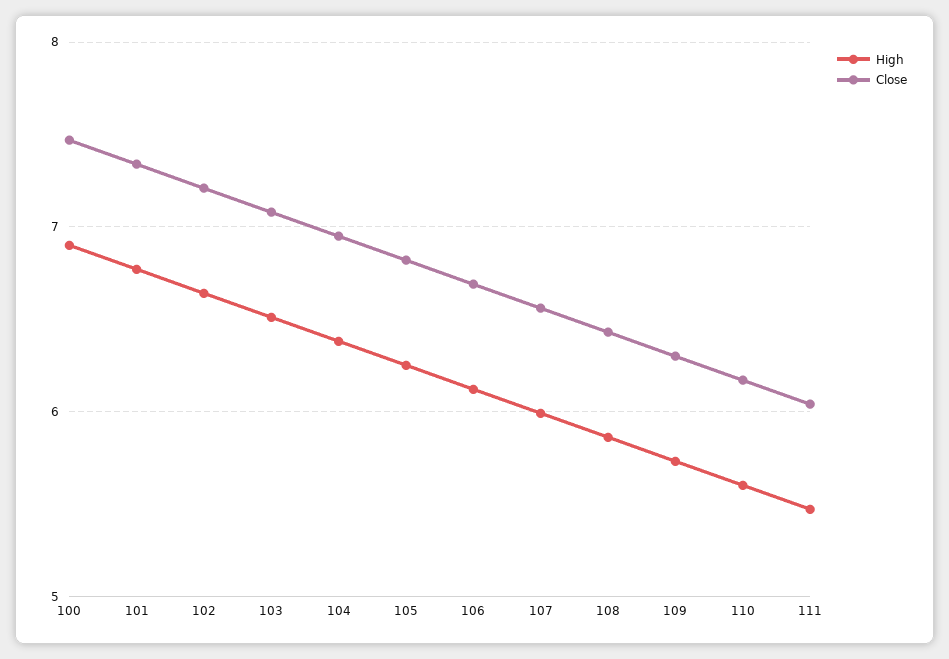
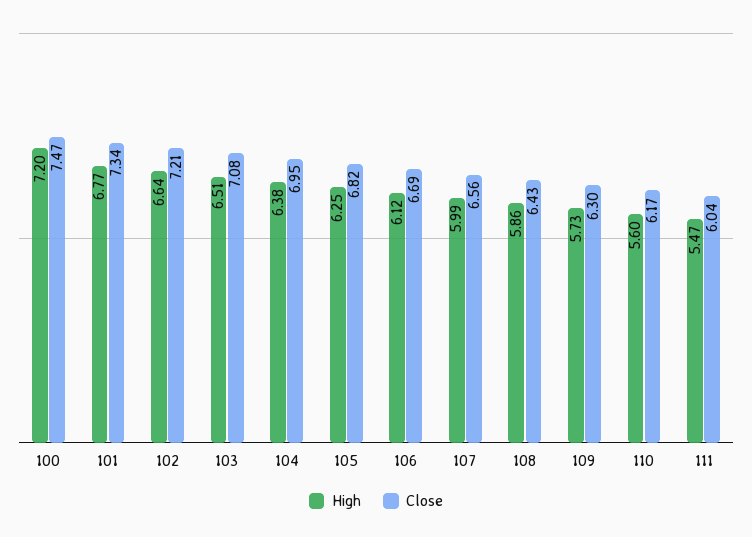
  {
    "High": {
-     "100": 6.9,
+     "100": 7.2,
      "101": 6.77,
      "102": 6.64,
      "103": 6.51,
      "104": 6.38,
      "105": 6.25,
      "106": 6.12,
      "107": 5.99,
      "108": 5.86,
      "109": 5.73,
      "110": 5.6,
      "111": 5.47
    },
    "Close": {
      "100": 7.47,
      "101": 7.34,
      "102": 7.21,
      "103": 7.08,
      "104": 6.95,
      "105": 6.82,
      "106": 6.69,
      "107": 6.56,
      "108": 6.43,
      "109": 6.3,
      "110": 6.17,
      "111": 6.04
    }
  }

